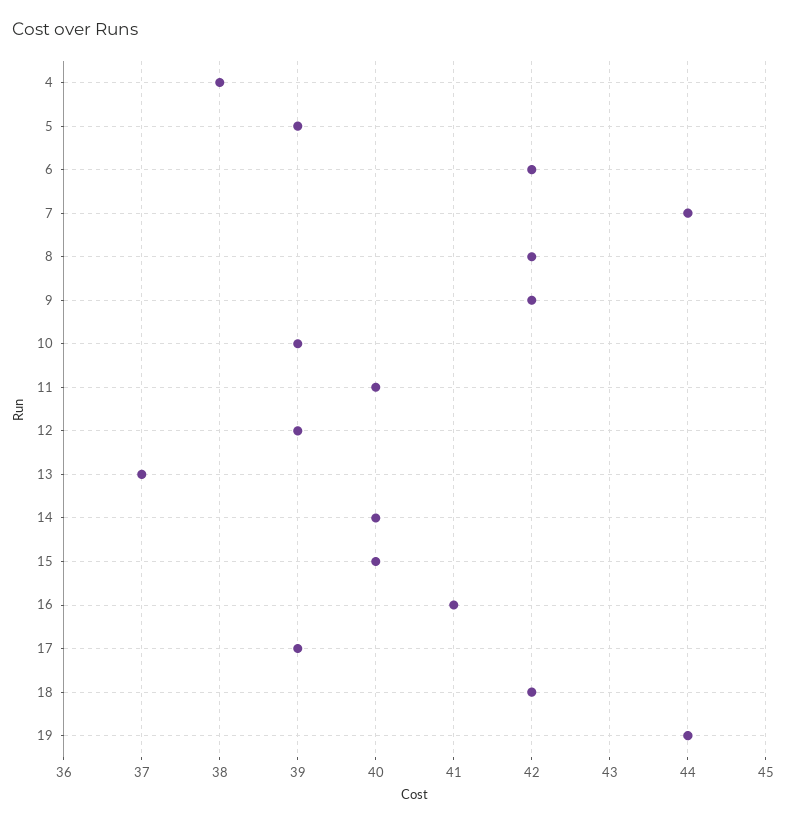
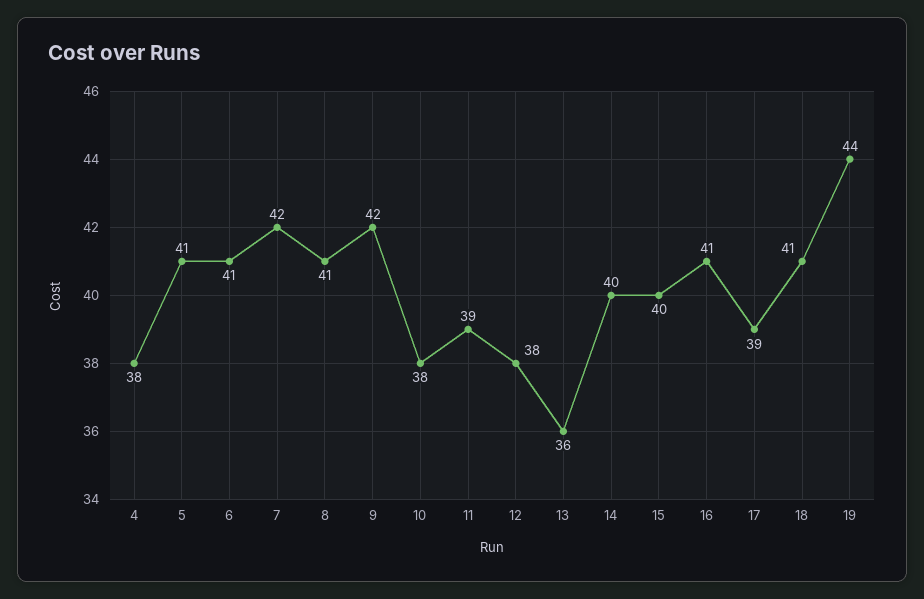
  {
    "4": 38,
-   "5": 39,
+   "5": 41,
-   "6": 42,
+   "6": 41,
-   "7": 44,
+   "7": 42,
-   "8": 42,
+   "8": 41,
    "9": 42,
-   "10": 39,
+   "10": 38,
-   "11": 40,
+   "11": 39,
-   "12": 39,
+   "12": 38,
-   "13": 37,
+   "13": 36,
    "14": 40,
    "15": 40,
    "16": 41,
    "17": 39,
-   "18": 42,
+   "18": 41,
    "19": 44
  }

